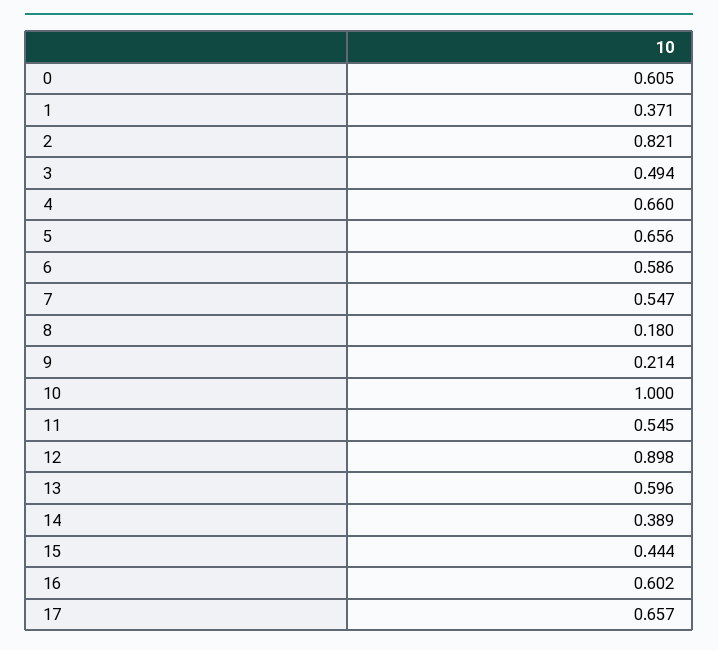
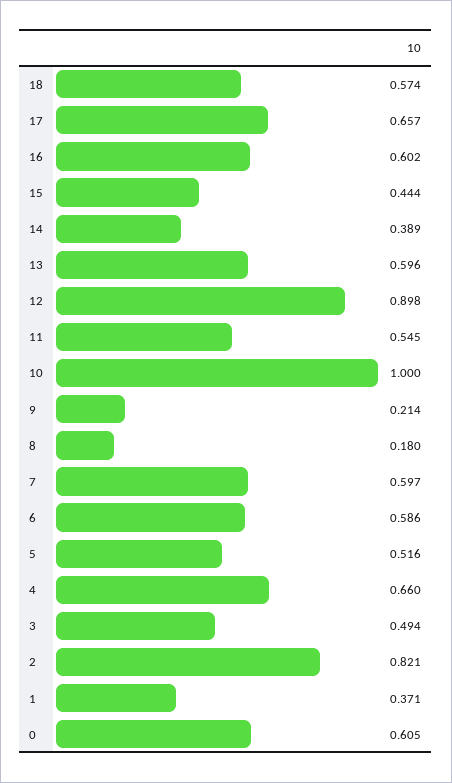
  {
    "0": 0.605,
    "1": 0.371,
    "2": 0.821,
    "3": 0.494,
    "4": 0.66,
-   "5": 0.656,
+   "5": 0.516,
    "6": 0.586,
-   "7": 0.547,
+   "7": 0.597,
    "8": 0.18,
    "9": 0.214,
    "10": 1,
    "11": 0.545,
    "12": 0.898,
    "13": 0.596,
    "14": 0.389,
    "15": 0.444,
    "16": 0.602,
-   "17": 0.657
+   "17": 0.657,
+   "18": 0.574
  }

